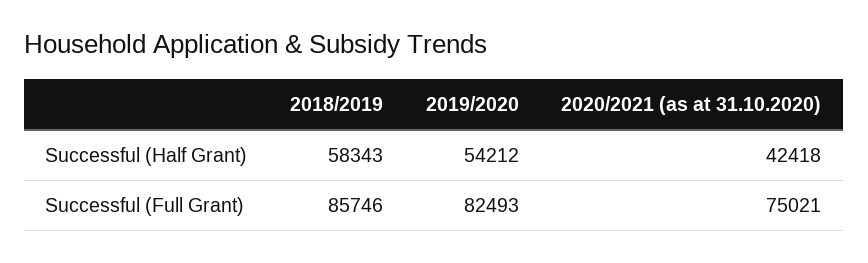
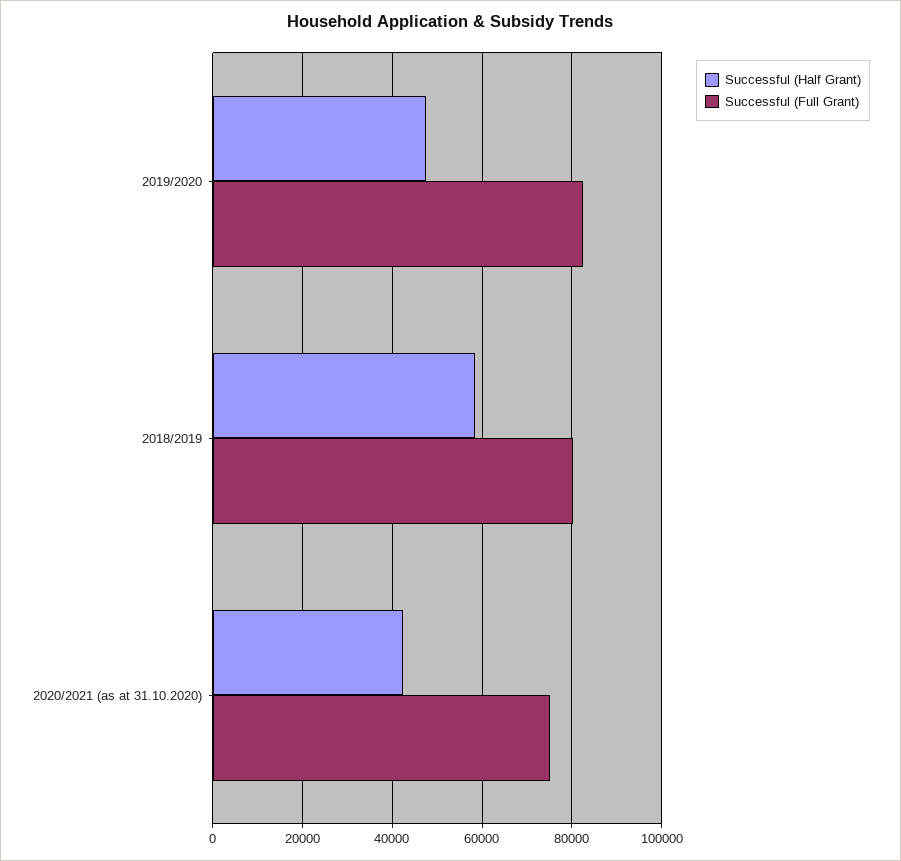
  {
    "Successful (Half Grant)": {
      "2018/2019": 58343,
-     "2019/2020": 54212,
+     "2019/2020": 48000,
      "2020/2021 (as at 31.10.2020)": 42418
    },
    "Successful (Full Grant)": {
-     "2018/2019": 85746,
+     "2018/2019": 80000,
      "2019/2020": 82493,
      "2020/2021 (as at 31.10.2020)": 75021
    }
  }

